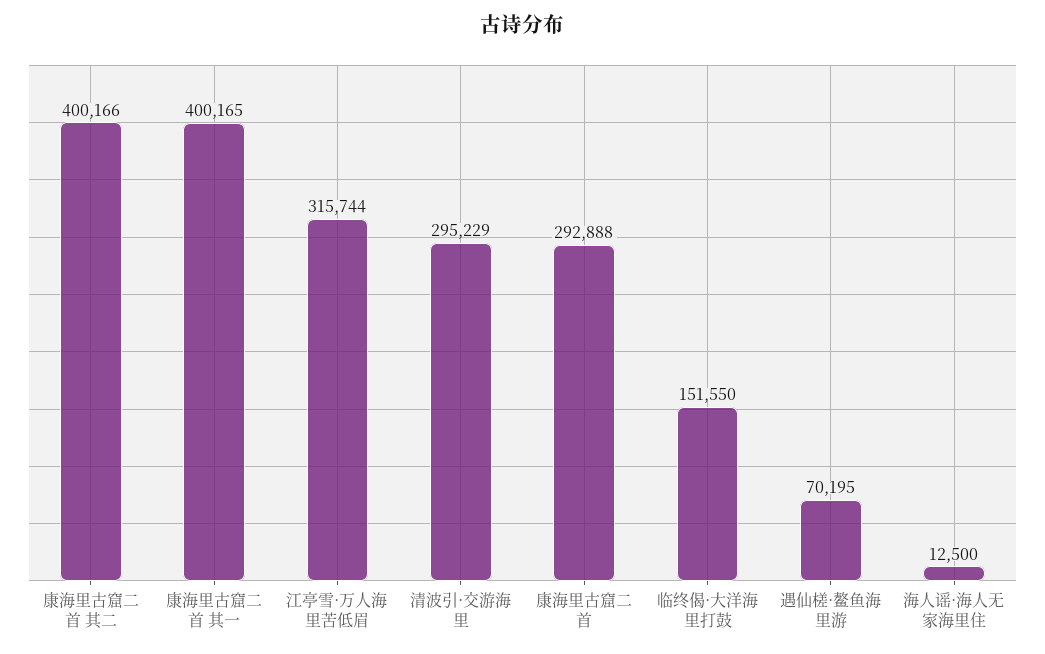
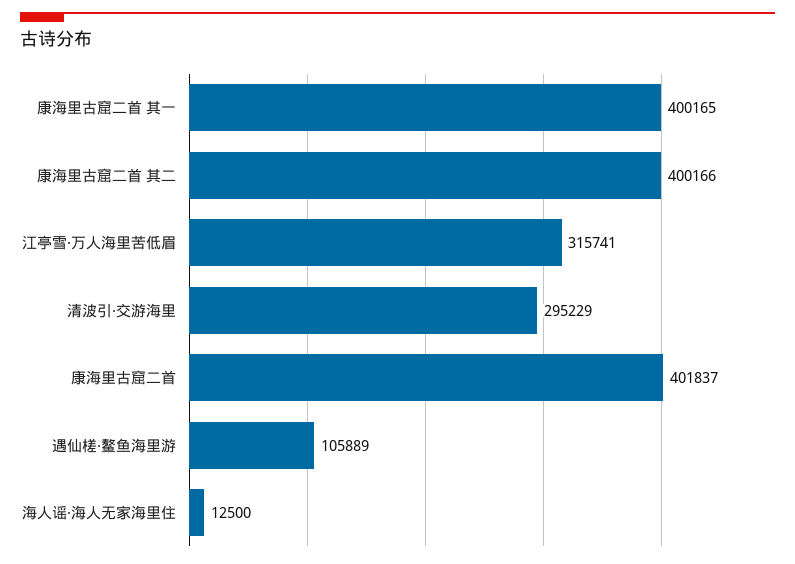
  {
    "康海里古窟二首 其二": 400166,
    "康海里古窟二首 其一": 400165,
-   "江亭雪·万人海里苦低眉": 315744,
+   "江亭雪·万人海里苦低眉": 315741,
    "清波引·交游海里": 295229,
-   "康海里古窟二首": 292888,
+   "康海里古窟二首": 401837,
-   "临终偈·大洋海里打鼓": 151550,
-   "遇仙槎·鳌鱼海里游": 70195,
+   "遇仙槎·鳌鱼海里游": 105889,
    "海人谣·海人无家海里住": 12500
  }

